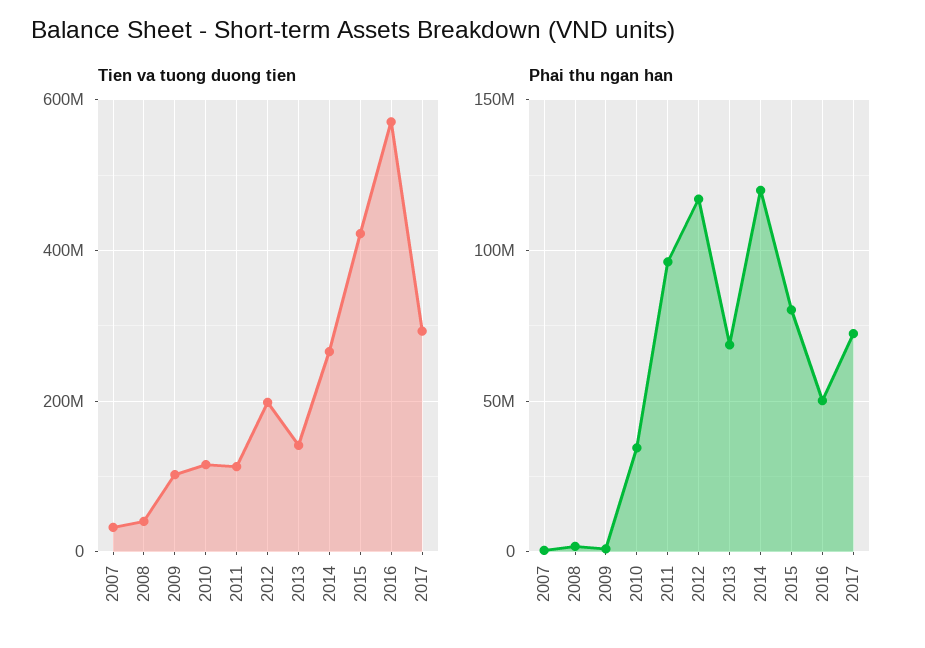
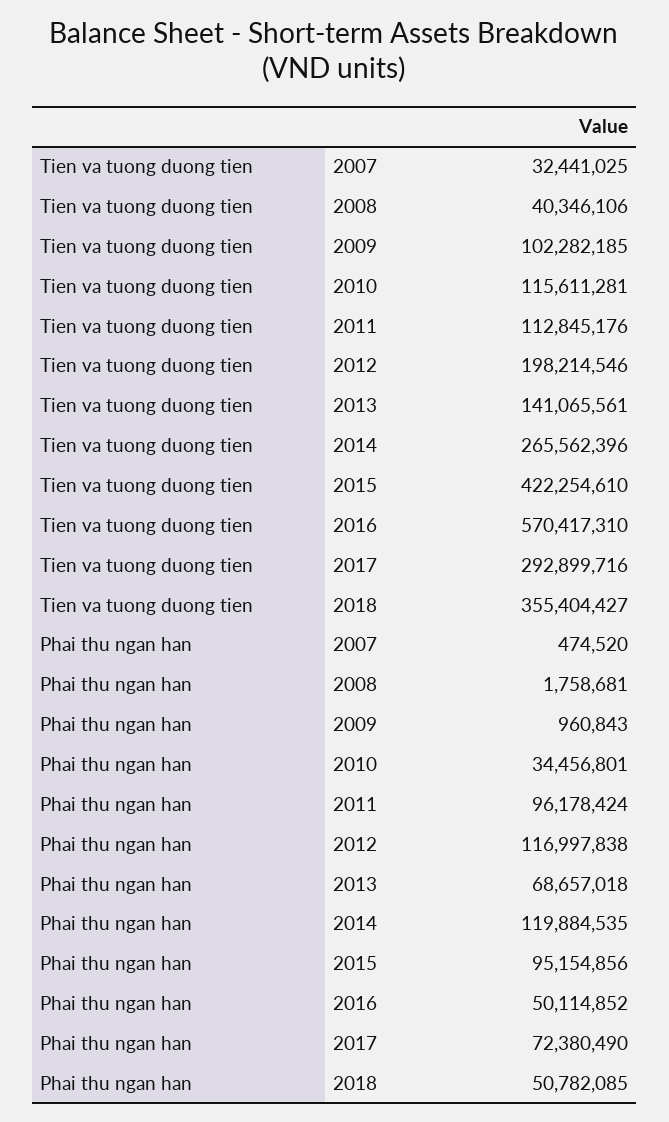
  {
    "Tien va tuong duong tien": {
      "2007": 32441025,
      "2008": 40346106,
      "2009": 102282185,
      "2010": 115611281,
      "2011": 112845176,
      "2012": 198214546,
      "2013": 141065561,
      "2014": 265562396,
      "2015": 422254610,
      "2016": 570417310,
-     "2017": 292899716
+     "2017": 292899716,
+     "2018": 355404427
    },
    "Phai thu ngan han": {
      "2007": 474520,
      "2008": 1758681,
      "2009": 960843,
      "2010": 34456801,
      "2011": 96178424,
      "2012": 116997838,
      "2013": 68657018,
      "2014": 119884535,
-     "2015": 80000000,
+     "2015": 95154856,
      "2016": 50114852,
-     "2017": 72380490
+     "2017": 72380490,
+     "2018": 50782085
    }
  }

